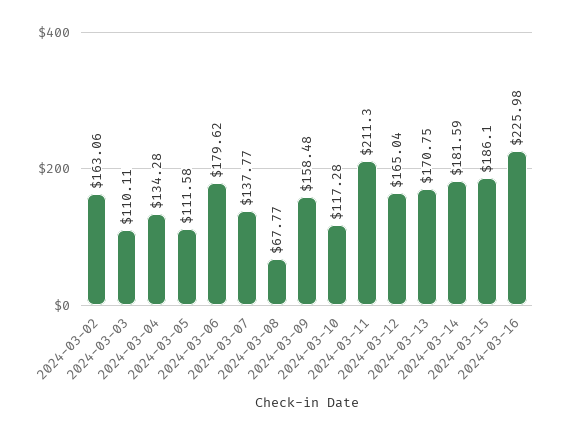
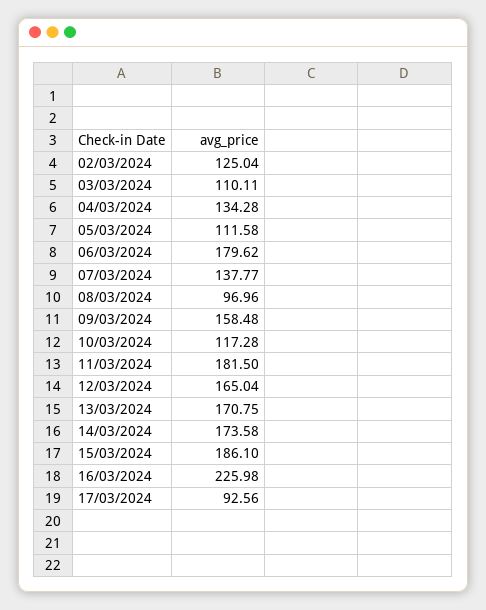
  {
-   "2024-03-02": 163.06,
+   "2024-03-02": 125.04,
    "2024-03-03": 110.11,
    "2024-03-04": 134.28,
    "2024-03-05": 111.58,
    "2024-03-06": 179.62,
    "2024-03-07": 137.77,
-   "2024-03-08": 67.77,
+   "2024-03-08": 96.96,
    "2024-03-09": 158.48,
    "2024-03-10": 117.28,
-   "2024-03-11": 211.3,
+   "2024-03-11": 181.5,
    "2024-03-12": 165.04,
    "2024-03-13": 170.75,
-   "2024-03-14": 181.59,
+   "2024-03-14": 173.58,
    "2024-03-15": 186.1,
-   "2024-03-16": 225.98
+   "2024-03-16": 225.98,
+   "17/03/2024": 92.56
  }

